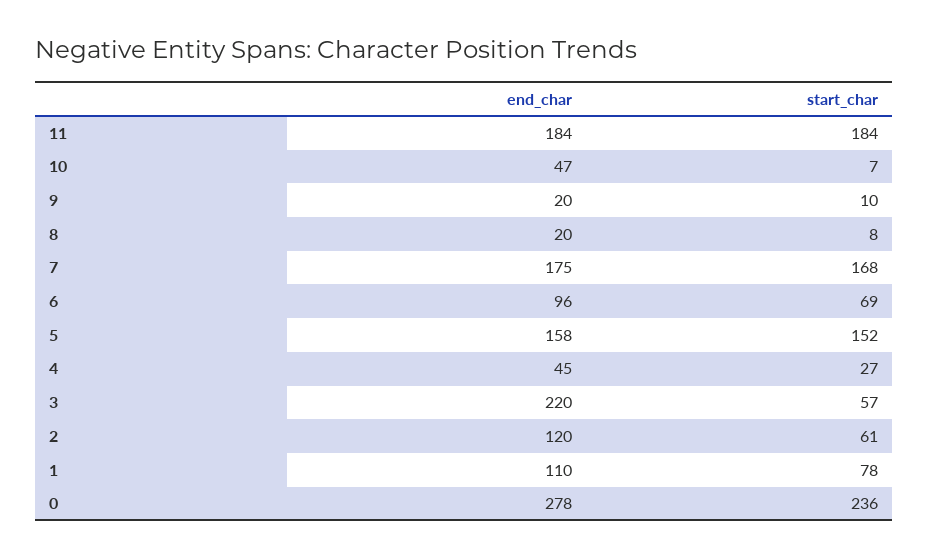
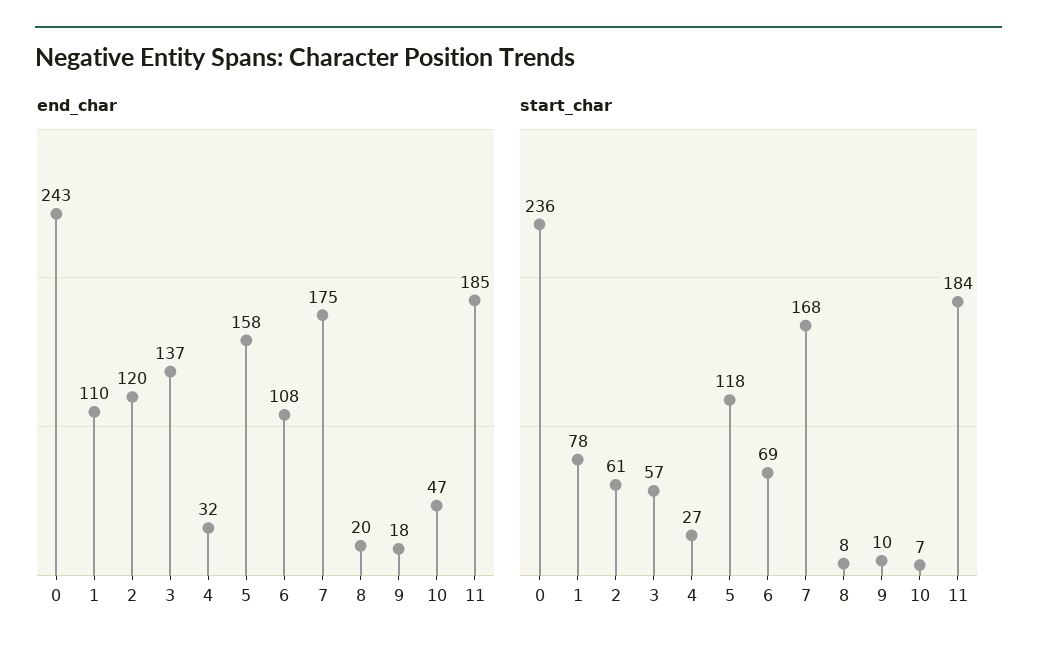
  {
    "end_char": {
-     "11": 184,
+     "11": 185,
      "10": 47,
-     "9": 20,
+     "9": 18,
      "8": 20,
      "7": 175,
-     "6": 96,
+     "6": 108,
      "5": 158,
-     "4": 45,
+     "4": 32,
-     "3": 220,
+     "3": 137,
      "2": 120,
      "1": 110,
-     "0": 278
+     "0": 243
    },
    "start_char": {
      "11": 184,
      "10": 7,
      "9": 10,
      "8": 8,
      "7": 168,
      "6": 69,
-     "5": 152,
+     "5": 118,
      "4": 27,
      "3": 57,
      "2": 61,
      "1": 78,
      "0": 236
    }
  }

